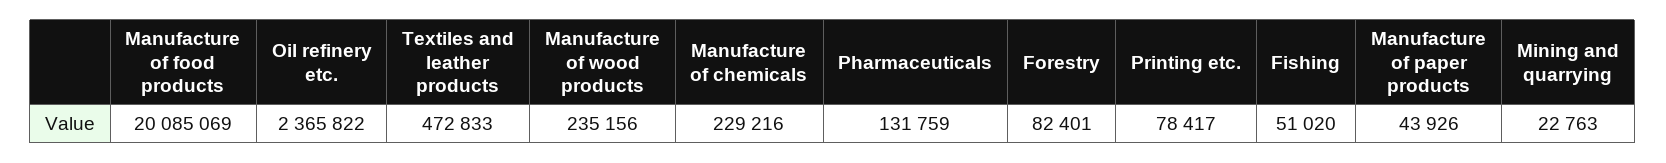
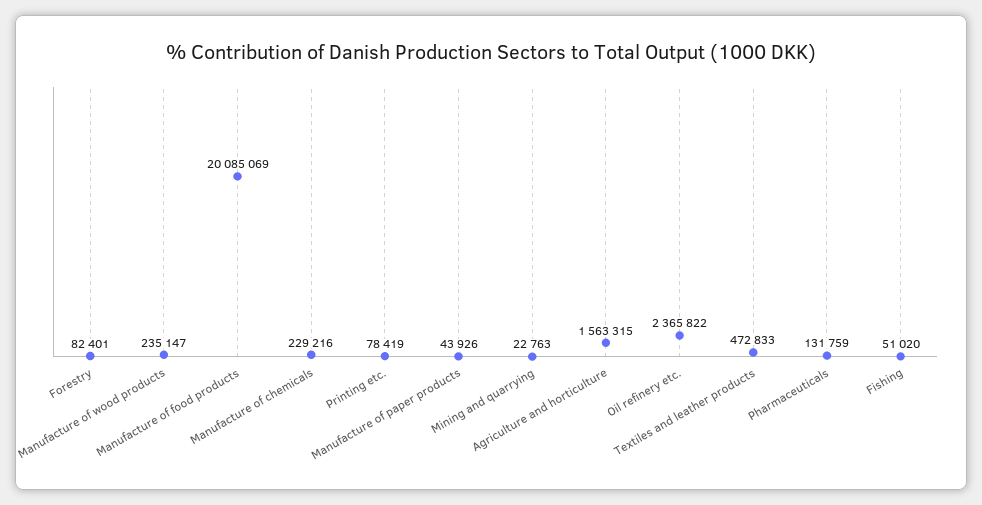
  {
    "Manufacture of food products": 20085069,
    "Oil refinery etc.": 2365822,
    "Textiles and leather products": 472833,
-   "Manufacture of wood products": 235156,
+   "Manufacture of wood products": 235147,
    "Manufacture of chemicals": 229216,
    "Pharmaceuticals": 131759,
    "Forestry": 82401,
-   "Printing etc.": 78417,
+   "Printing etc.": 78419,
    "Fishing": 51020,
    "Manufacture of paper products": 43926,
-   "Mining and quarrying": 22763
+   "Mining and quarrying": 22763,
+   "Agriculture and horticulture": 1563315
  }

